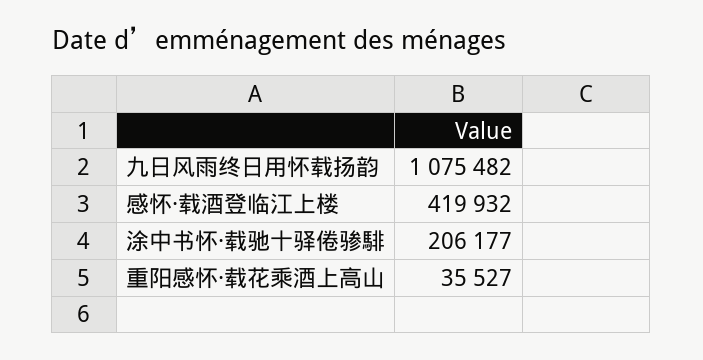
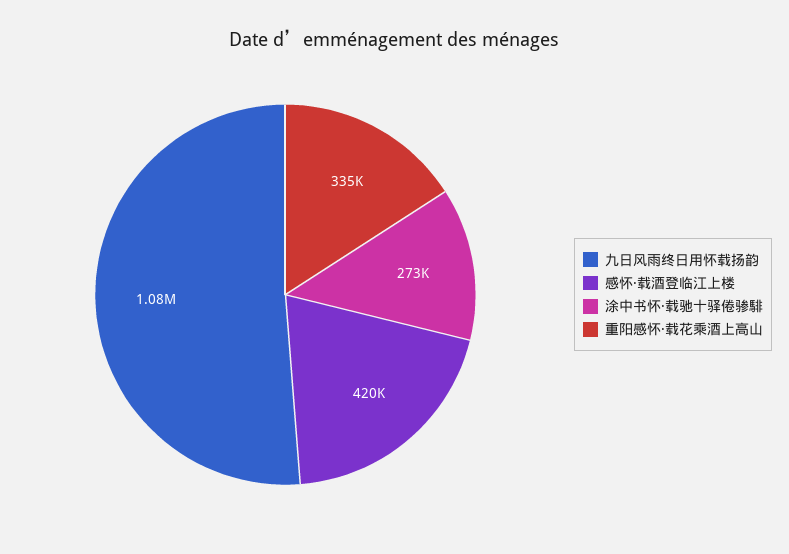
  {
    "九日风雨终日用怀载扬韵": 1075482,
    "感怀·载酒登临江上楼": 419932,
-   "涂中书怀·载驰十驿倦骖騑": 206177,
+   "涂中书怀·载驰十驿倦骖騑": 273000,
-   "重阳感怀·载花乘酒上高山": 35527
+   "重阳感怀·载花乘酒上高山": 335000
  }

